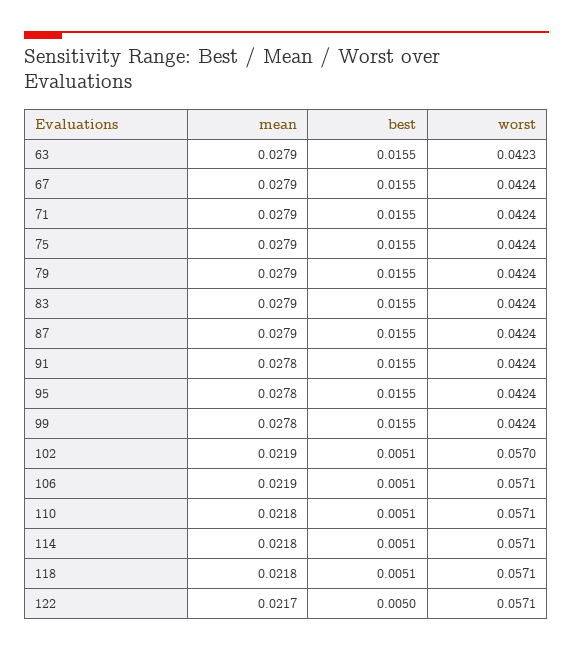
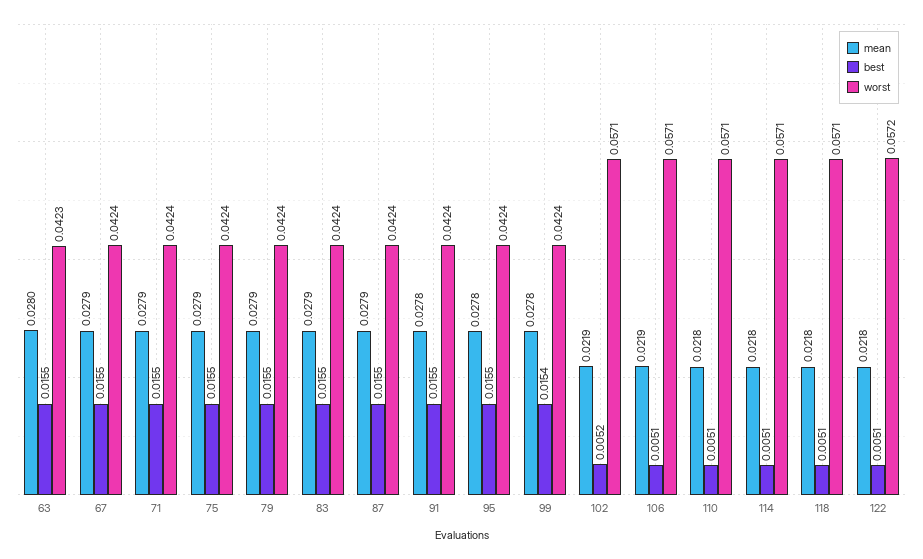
  {
    "mean": {
-     "63": 0.0279,
+     "63": 0.028,
      "67": 0.0279,
      "71": 0.0279,
      "75": 0.0279,
      "79": 0.0279,
      "83": 0.0279,
      "87": 0.0279,
      "91": 0.0278,
      "95": 0.0278,
      "99": 0.0278,
      "102": 0.0219,
      "106": 0.0219,
      "110": 0.0218,
      "114": 0.0218,
      "118": 0.0218,
-     "122": 0.0217
+     "122": 0.0218
    },
    "best": {
      "63": 0.0155,
      "67": 0.0155,
      "71": 0.0155,
      "75": 0.0155,
      "79": 0.0155,
      "83": 0.0155,
      "87": 0.0155,
      "91": 0.0155,
      "95": 0.0155,
-     "99": 0.0155,
+     "99": 0.0154,
-     "102": 0.0051,
+     "102": 0.0052,
      "106": 0.0051,
      "110": 0.0051,
      "114": 0.0051,
      "118": 0.0051,
-     "122": 0.005
+     "122": 0.0051
    },
    "worst": {
      "63": 0.0423,
      "67": 0.0424,
      "71": 0.0424,
      "75": 0.0424,
      "79": 0.0424,
      "83": 0.0424,
      "87": 0.0424,
      "91": 0.0424,
      "95": 0.0424,
      "99": 0.0424,
-     "102": 0.057,
+     "102": 0.0571,
      "106": 0.0571,
      "110": 0.0571,
      "114": 0.0571,
      "118": 0.0571,
-     "122": 0.0571
+     "122": 0.0572
    }
  }

